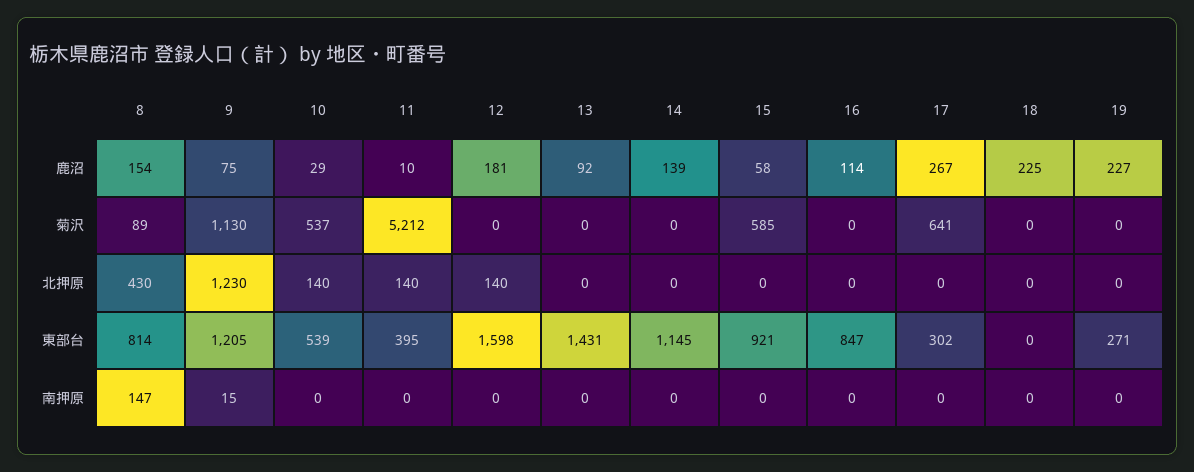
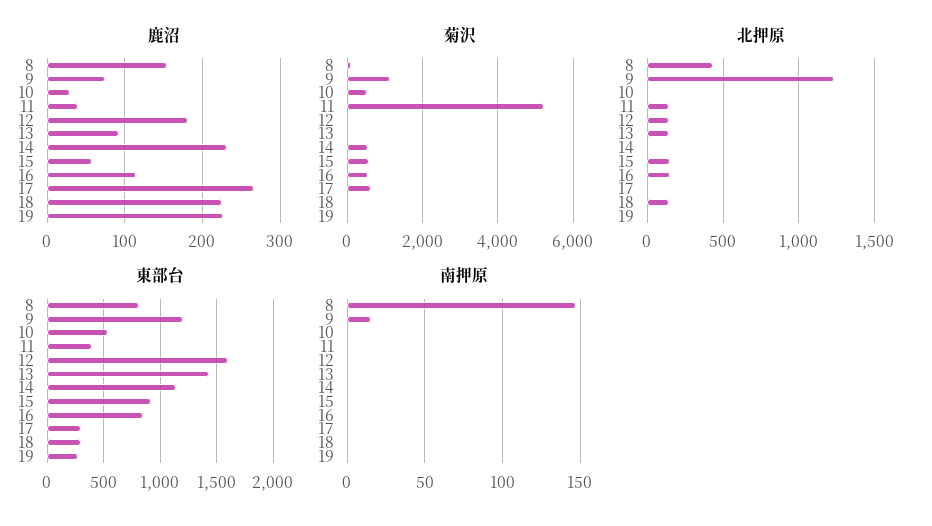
  {
    "鹿沼": {
      "8": 154,
      "9": 75,
      "10": 29,
-     "11": 10,
+     "11": 40,
      "12": 181,
      "13": 92,
-     "14": 139,
+     "14": 230,
      "15": 58,
      "16": 114,
      "17": 267,
      "18": 225,
      "19": 227
    },
    "菊沢": {
      "8": 89,
      "9": 1130,
      "10": 537,
      "11": 5212,
      "12": 0,
      "13": 0,
-     "14": 0,
+     "14": 600,
      "15": 585,
-     "16": 0,
+     "16": 600,
      "17": 641,
      "18": 0,
      "19": 0
    },
    "北押原": {
      "8": 430,
      "9": 1230,
-     "10": 140,
+     "10": 0,
      "11": 140,
      "12": 140,
-     "13": 0,
+     "13": 150,
      "14": 0,
-     "15": 0,
+     "15": 150,
-     "16": 0,
+     "16": 150,
      "17": 0,
-     "18": 0,
+     "18": 150,
      "19": 0
    },
    "東部台": {
      "8": 814,
      "9": 1205,
      "10": 539,
      "11": 395,
      "12": 1598,
      "13": 1431,
      "14": 1145,
      "15": 921,
      "16": 847,
      "17": 302,
-     "18": 0,
+     "18": 300,
      "19": 271
    },
    "南押原": {
      "8": 147,
      "9": 15,
      "10": 0,
      "11": 0,
      "12": 0,
      "13": 0,
      "14": 0,
      "15": 0,
      "16": 0,
      "17": 0,
      "18": 0,
      "19": 0
    }
  }

